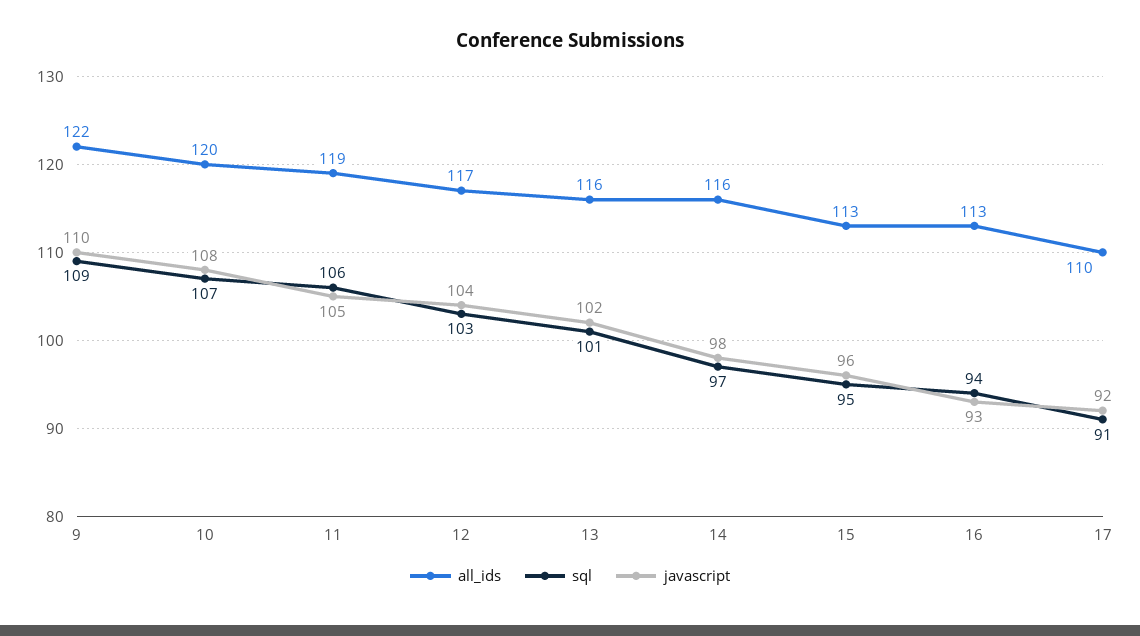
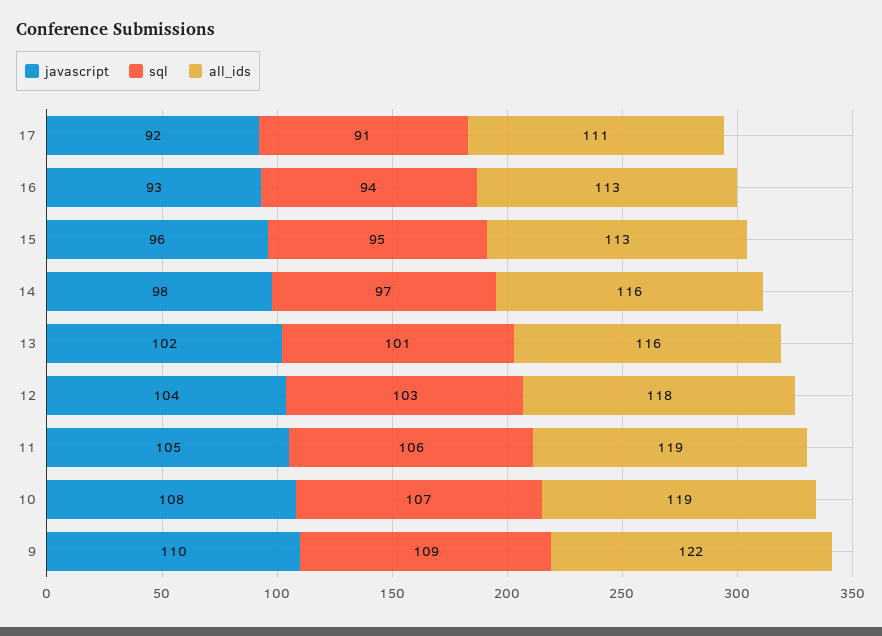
  {
    "all_ids": {
      "9": 122,
-     "10": 120,
+     "10": 119,
      "11": 119,
-     "12": 117,
+     "12": 118,
      "13": 116,
      "14": 116,
      "15": 113,
      "16": 113,
-     "17": 110
+     "17": 111
    },
    "sql": {
      "9": 109,
      "10": 107,
      "11": 106,
      "12": 103,
      "13": 101,
      "14": 97,
      "15": 95,
      "16": 94,
      "17": 91
    },
    "javascript": {
      "9": 110,
      "10": 108,
      "11": 105,
      "12": 104,
      "13": 102,
      "14": 98,
      "15": 96,
      "16": 93,
      "17": 92
    }
  }

